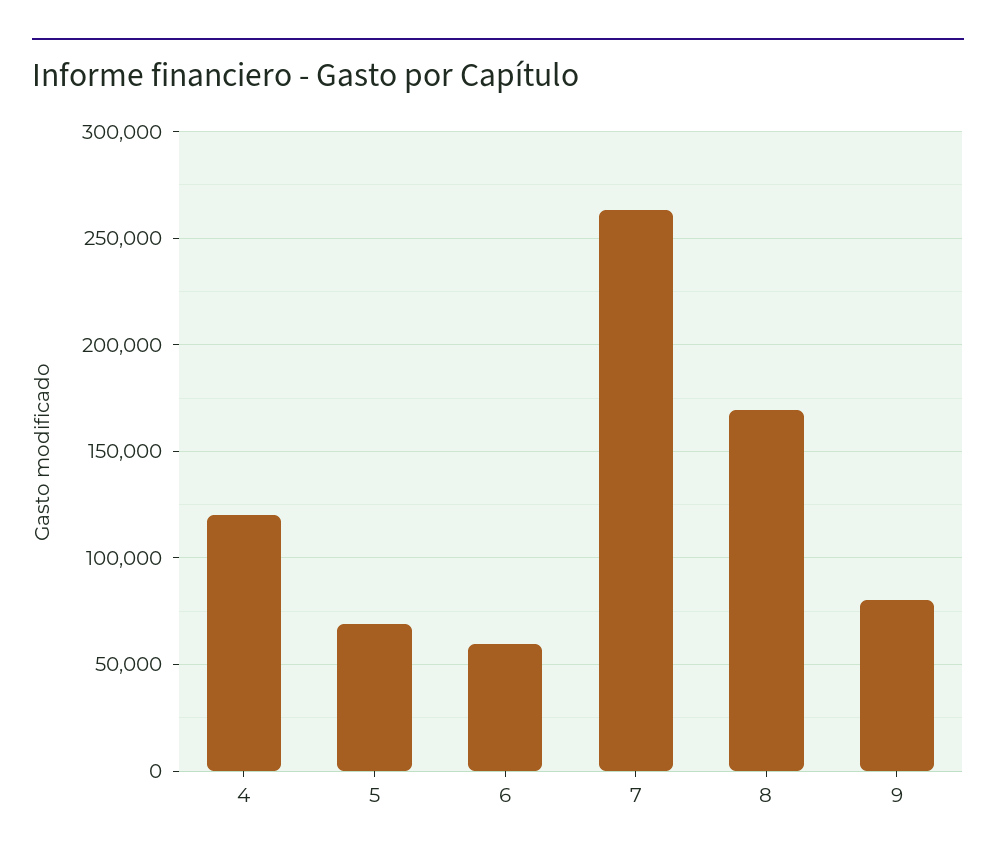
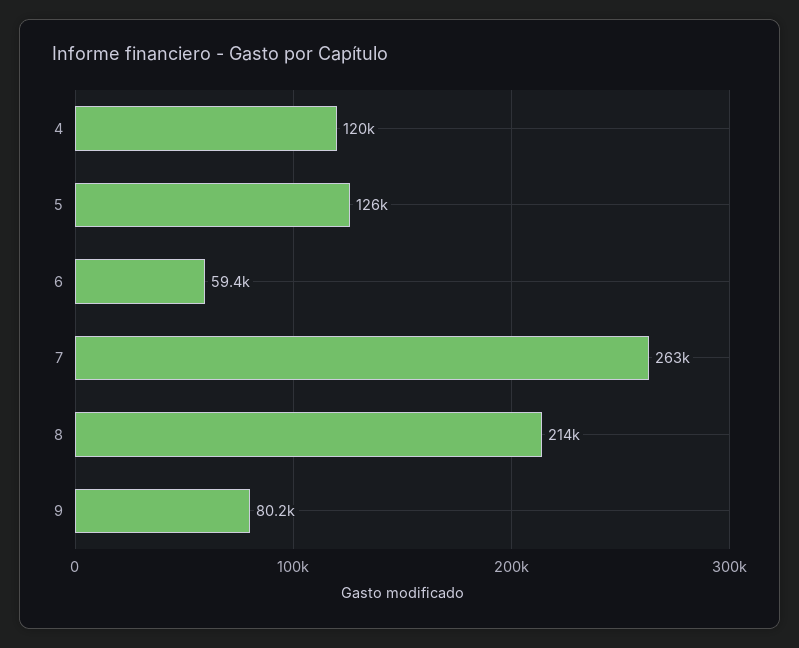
  {
    "4": 120000,
-   "5": 70000,
+   "5": 126000,
    "6": 59400,
    "7": 263000,
-   "8": 170000,
+   "8": 214000,
    "9": 80200
  }

